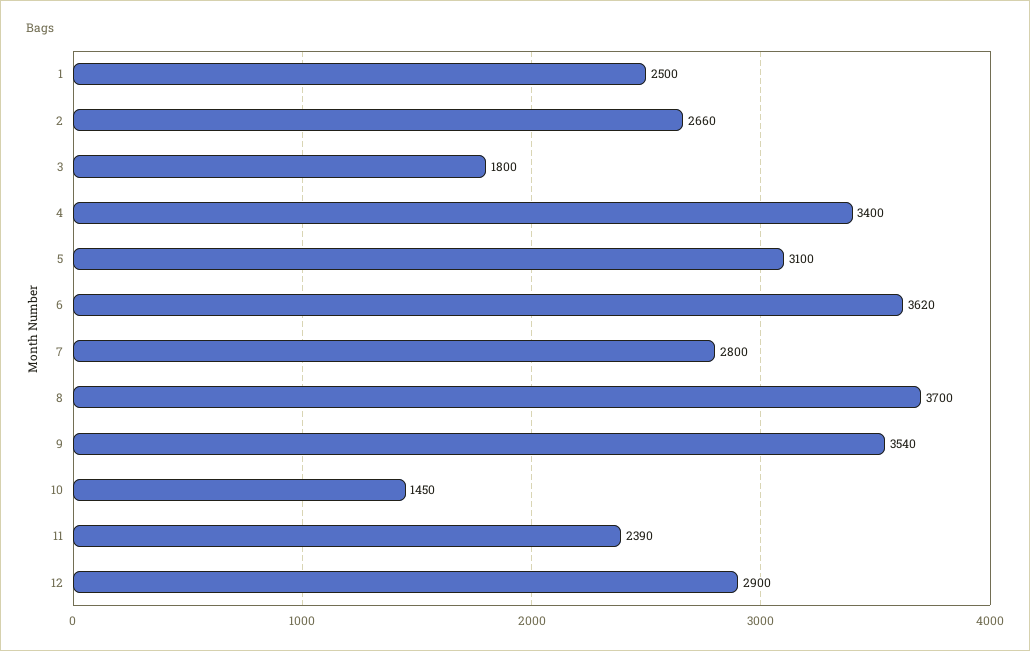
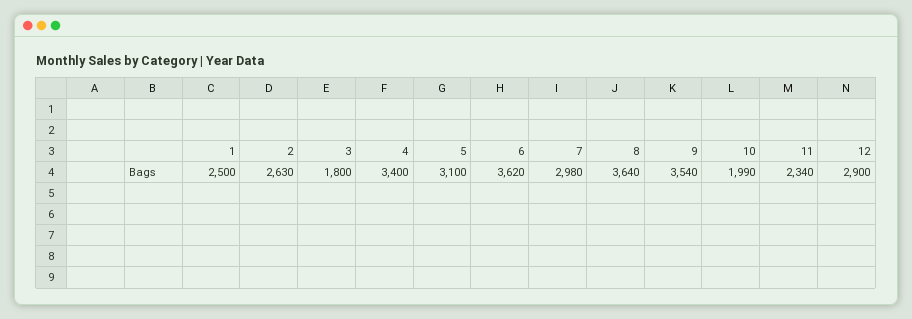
  {
    "1": 2500,
-   "2": 2660,
+   "2": 2630,
    "3": 1800,
    "4": 3400,
    "5": 3100,
    "6": 3620,
-   "7": 2800,
+   "7": 2980,
-   "8": 3700,
+   "8": 3640,
    "9": 3540,
-   "10": 1450,
+   "10": 1990,
-   "11": 2390,
+   "11": 2340,
    "12": 2900
  }

